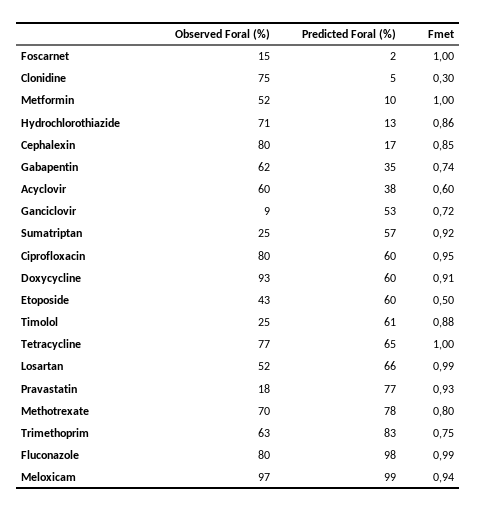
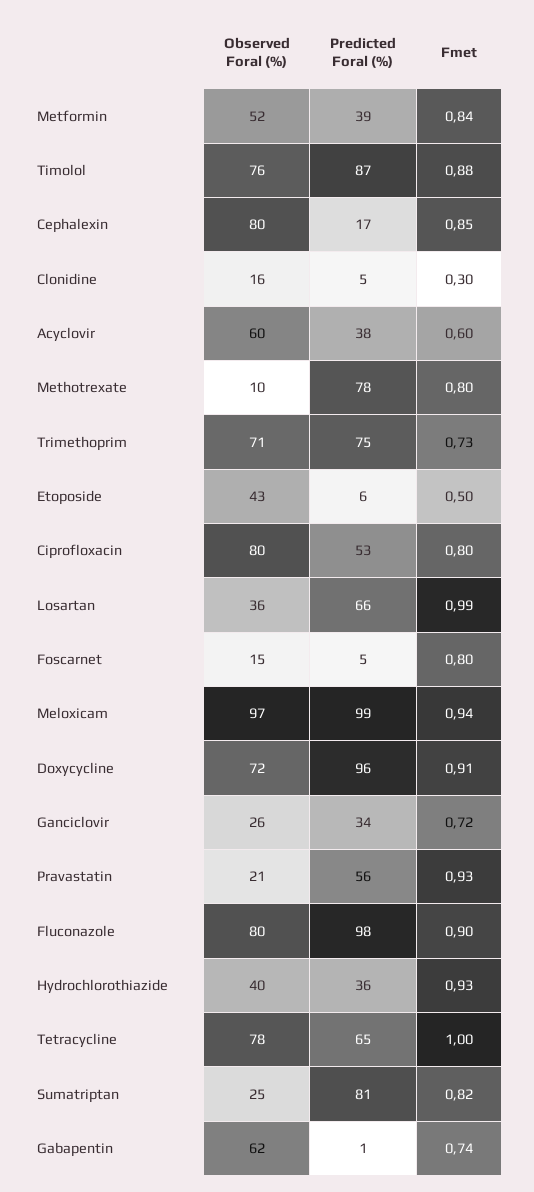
  {
    "Observed Foral (%)": {
      "Foscarnet": 15,
-     "Clonidine": 75,
+     "Clonidine": 16,
      "Metformin": 52,
-     "Hydrochlorothiazide": 71,
+     "Hydrochlorothiazide": 40,
      "Cephalexin": 80,
      "Gabapentin": 62,
      "Acyclovir": 60,
-     "Ganciclovir": 9,
+     "Ganciclovir": 26,
      "Sumatriptan": 25,
      "Ciprofloxacin": 80,
-     "Doxycycline": 93,
+     "Doxycycline": 72,
      "Etoposide": 43,
-     "Timolol": 25,
+     "Timolol": 76,
-     "Tetracycline": 77,
+     "Tetracycline": 78,
-     "Losartan": 52,
+     "Losartan": 36,
-     "Pravastatin": 18,
+     "Pravastatin": 21,
-     "Methotrexate": 70,
+     "Methotrexate": 10,
-     "Trimethoprim": 63,
+     "Trimethoprim": 71,
      "Fluconazole": 80,
      "Meloxicam": 97
    },
    "Predicted Foral (%)": {
-     "Foscarnet": 2,
+     "Foscarnet": 5,
      "Clonidine": 5,
-     "Metformin": 10,
+     "Metformin": 39,
-     "Hydrochlorothiazide": 13,
+     "Hydrochlorothiazide": 36,
      "Cephalexin": 17,
-     "Gabapentin": 35,
+     "Gabapentin": 1,
      "Acyclovir": 38,
-     "Ganciclovir": 53,
+     "Ganciclovir": 34,
-     "Sumatriptan": 57,
+     "Sumatriptan": 81,
-     "Ciprofloxacin": 60,
+     "Ciprofloxacin": 53,
-     "Doxycycline": 60,
+     "Doxycycline": 96,
-     "Etoposide": 60,
+     "Etoposide": 6,
-     "Timolol": 61,
+     "Timolol": 87,
      "Tetracycline": 65,
      "Losartan": 66,
-     "Pravastatin": 77,
+     "Pravastatin": 56,
      "Methotrexate": 78,
-     "Trimethoprim": 83,
+     "Trimethoprim": 75,
      "Fluconazole": 98,
      "Meloxicam": 99
    },
    "Fmet": {
-     "Foscarnet": 1,
+     "Foscarnet": 0.8,
      "Clonidine": 0.3,
-     "Metformin": 1,
+     "Metformin": 0.84,
-     "Hydrochlorothiazide": 0.86,
+     "Hydrochlorothiazide": 0.93,
      "Cephalexin": 0.85,
      "Gabapentin": 0.74,
      "Acyclovir": 0.6,
      "Ganciclovir": 0.72,
-     "Sumatriptan": 0.92,
+     "Sumatriptan": 0.82,
-     "Ciprofloxacin": 0.95,
+     "Ciprofloxacin": 0.8,
      "Doxycycline": 0.91,
      "Etoposide": 0.5,
      "Timolol": 0.88,
      "Tetracycline": 1,
      "Losartan": 0.99,
      "Pravastatin": 0.93,
      "Methotrexate": 0.8,
-     "Trimethoprim": 0.75,
+     "Trimethoprim": 0.73,
-     "Fluconazole": 0.99,
+     "Fluconazole": 0.9,
      "Meloxicam": 0.94
    }
  }

